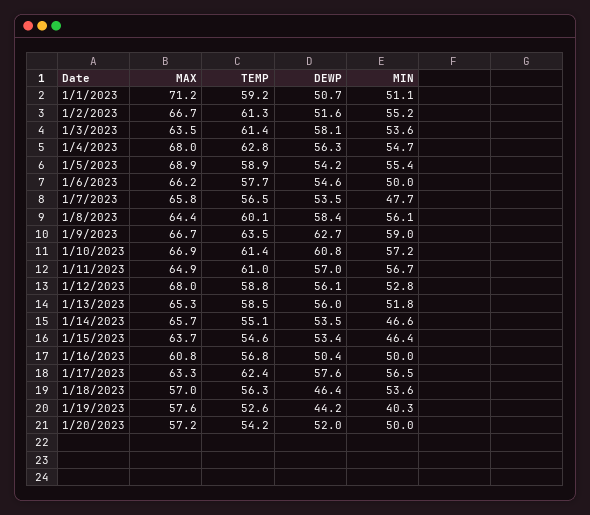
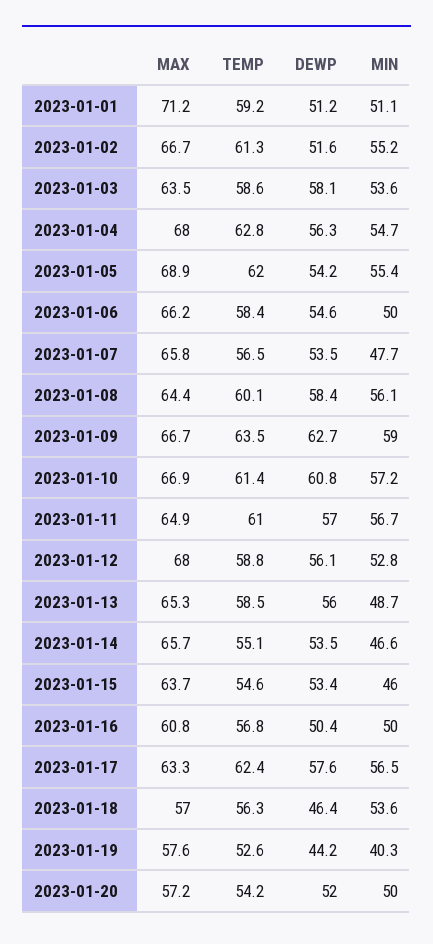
  {
    "MAX": {
      "1/1/2023": 71.2,
      "1/2/2023": 66.7,
      "1/3/2023": 63.5,
      "1/4/2023": 68,
      "1/5/2023": 68.9,
      "1/6/2023": 66.2,
      "1/7/2023": 65.8,
      "1/8/2023": 64.4,
      "1/9/2023": 66.7,
      "1/10/2023": 66.9,
      "1/11/2023": 64.9,
      "1/12/2023": 68,
      "1/13/2023": 65.3,
      "1/14/2023": 65.7,
      "1/15/2023": 63.7,
      "1/16/2023": 60.8,
      "1/17/2023": 63.3,
      "1/18/2023": 57,
      "1/19/2023": 57.6,
      "1/20/2023": 57.2
    },
    "TEMP": {
      "1/1/2023": 59.2,
      "1/2/2023": 61.3,
-     "1/3/2023": 61.4,
+     "1/3/2023": 58.6,
      "1/4/2023": 62.8,
-     "1/5/2023": 58.9,
+     "1/5/2023": 62,
-     "1/6/2023": 57.7,
+     "1/6/2023": 58.4,
      "1/7/2023": 56.5,
      "1/8/2023": 60.1,
      "1/9/2023": 63.5,
      "1/10/2023": 61.4,
      "1/11/2023": 61,
      "1/12/2023": 58.8,
      "1/13/2023": 58.5,
      "1/14/2023": 55.1,
      "1/15/2023": 54.6,
      "1/16/2023": 56.8,
      "1/17/2023": 62.4,
      "1/18/2023": 56.3,
      "1/19/2023": 52.6,
      "1/20/2023": 54.2
    },
    "DEWP": {
-     "1/1/2023": 50.7,
+     "1/1/2023": 51.2,
      "1/2/2023": 51.6,
      "1/3/2023": 58.1,
      "1/4/2023": 56.3,
      "1/5/2023": 54.2,
      "1/6/2023": 54.6,
      "1/7/2023": 53.5,
      "1/8/2023": 58.4,
      "1/9/2023": 62.7,
      "1/10/2023": 60.8,
      "1/11/2023": 57,
      "1/12/2023": 56.1,
      "1/13/2023": 56,
      "1/14/2023": 53.5,
      "1/15/2023": 53.4,
      "1/16/2023": 50.4,
      "1/17/2023": 57.6,
      "1/18/2023": 46.4,
      "1/19/2023": 44.2,
      "1/20/2023": 52
    },
    "MIN": {
      "1/1/2023": 51.1,
      "1/2/2023": 55.2,
      "1/3/2023": 53.6,
      "1/4/2023": 54.7,
      "1/5/2023": 55.4,
      "1/6/2023": 50,
      "1/7/2023": 47.7,
      "1/8/2023": 56.1,
      "1/9/2023": 59,
      "1/10/2023": 57.2,
      "1/11/2023": 56.7,
      "1/12/2023": 52.8,
-     "1/13/2023": 51.8,
+     "1/13/2023": 48.7,
      "1/14/2023": 46.6,
-     "1/15/2023": 46.4,
+     "1/15/2023": 46,
      "1/16/2023": 50,
      "1/17/2023": 56.5,
      "1/18/2023": 53.6,
      "1/19/2023": 40.3,
      "1/20/2023": 50
    }
  }

